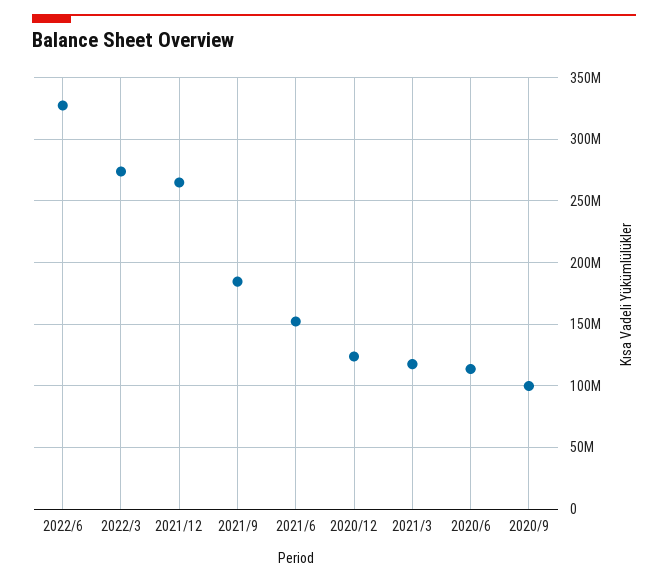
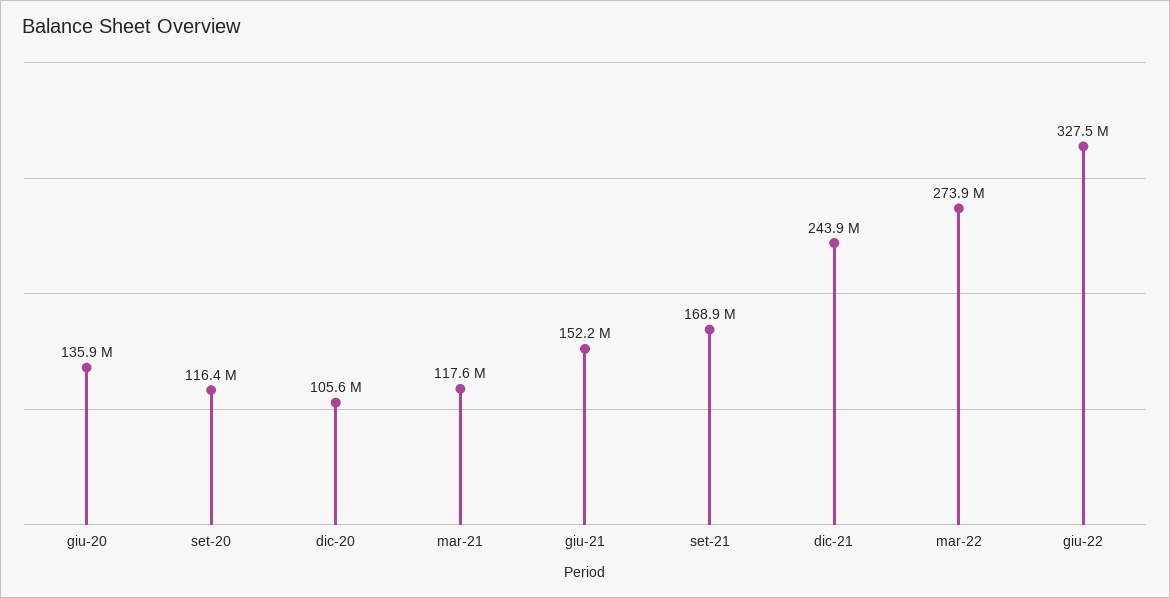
  {
    "2022/6": 327500000,
    "2022/3": 273900000,
-   "2021/12": 265000000,
+   "2021/12": 243900000,
-   "2021/9": 185000000,
+   "2021/9": 168900000,
    "2021/6": 152200000,
-   "2020/12": 125000000,
+   "2020/12": 105600000,
    "2021/3": 117600000,
-   "2020/6": 115000000,
+   "2020/6": 135900000,
-   "2020/9": 100000000
+   "2020/9": 116400000
  }

